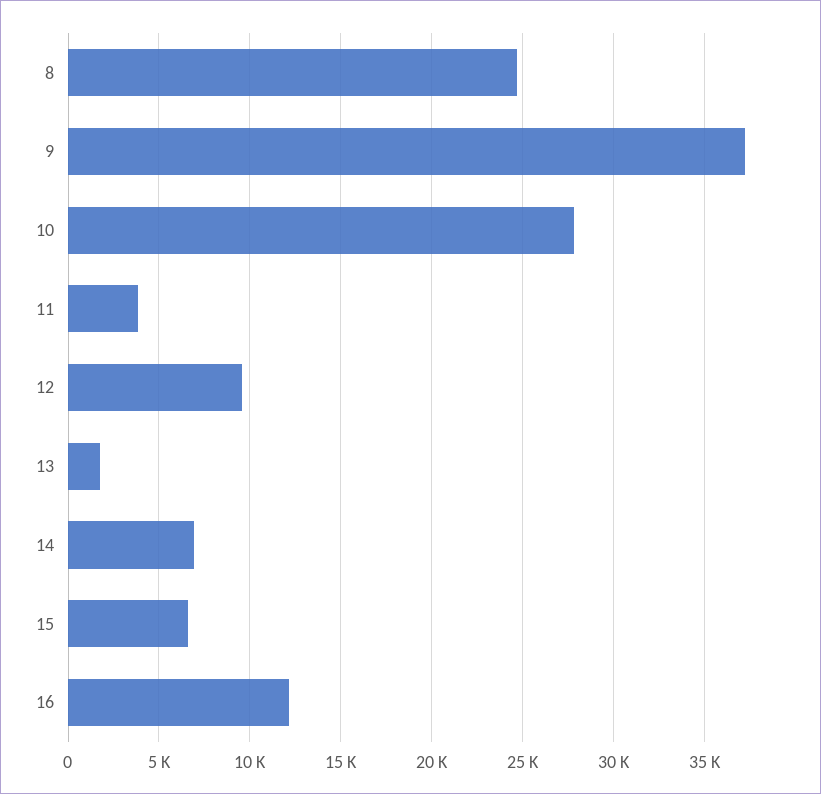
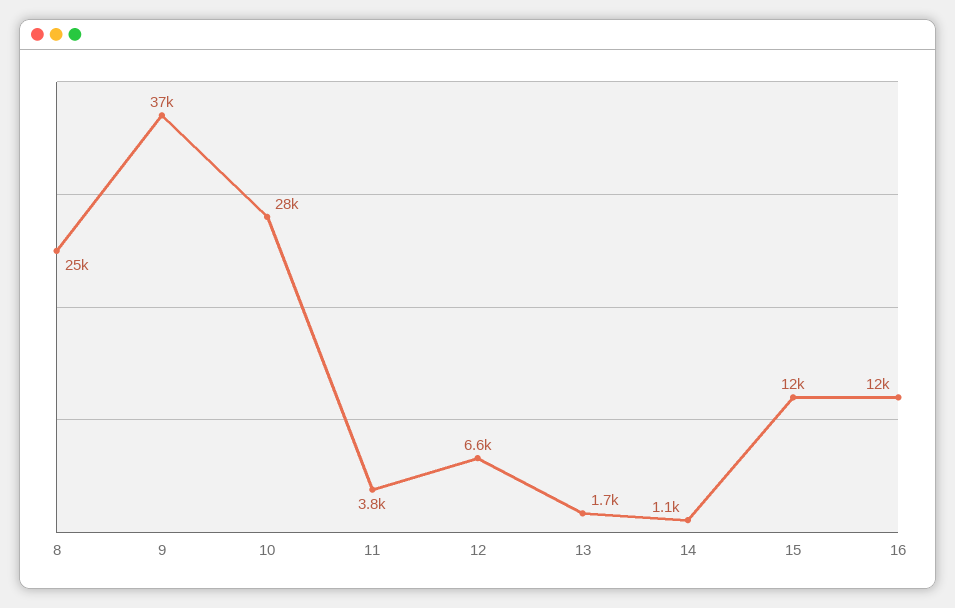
  {
    "8": 25000,
    "9": 37000,
    "10": 28000,
    "11": 3800,
-   "12": 9500,
+   "12": 6600,
    "13": 1700,
-   "14": 7000,
+   "14": 1100,
-   "15": 6500,
+   "15": 12000,
    "16": 12000
  }

